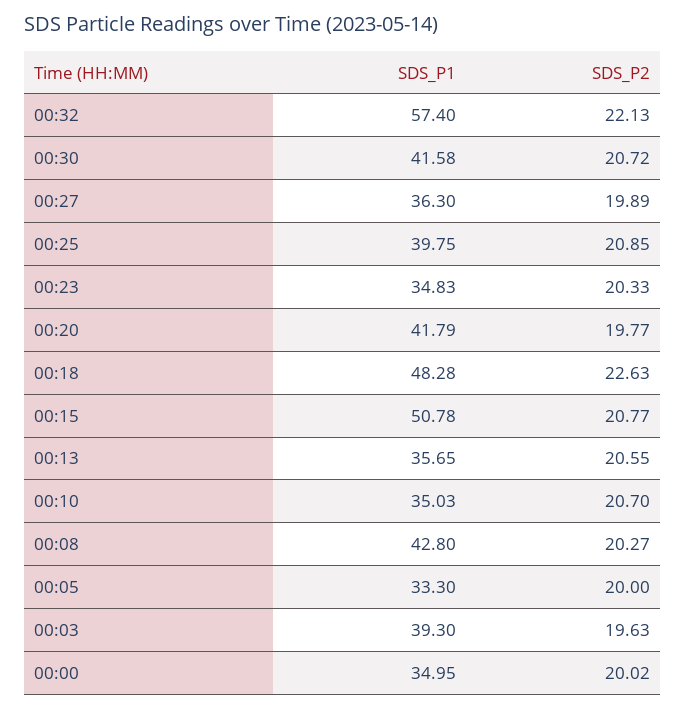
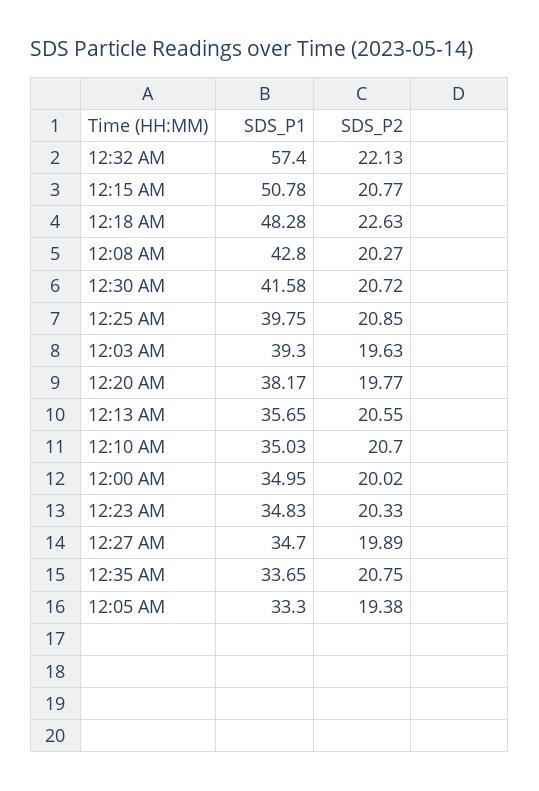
  {
    "SDS_P1": {
      "00:32": 57.4,
      "00:30": 41.58,
-     "00:27": 36.3,
+     "00:27": 34.7,
      "00:25": 39.75,
      "00:23": 34.83,
-     "00:20": 41.79,
+     "00:20": 38.17,
      "00:18": 48.28,
      "00:15": 50.78,
      "00:13": 35.65,
      "00:10": 35.03,
      "00:08": 42.8,
      "00:05": 33.3,
      "00:03": 39.3,
-     "00:00": 34.95
+     "00:00": 34.95,
+     "12:35 AM": 33.65
    },
    "SDS_P2": {
      "00:32": 22.13,
      "00:30": 20.72,
      "00:27": 19.89,
      "00:25": 20.85,
      "00:23": 20.33,
      "00:20": 19.77,
      "00:18": 22.63,
      "00:15": 20.77,
      "00:13": 20.55,
      "00:10": 20.7,
      "00:08": 20.27,
-     "00:05": 20,
+     "00:05": 19.38,
      "00:03": 19.63,
-     "00:00": 20.02
+     "00:00": 20.02,
+     "12:35 AM": 20.75
    }
  }

